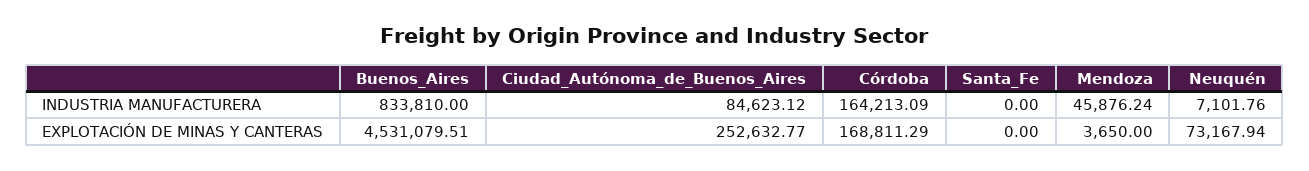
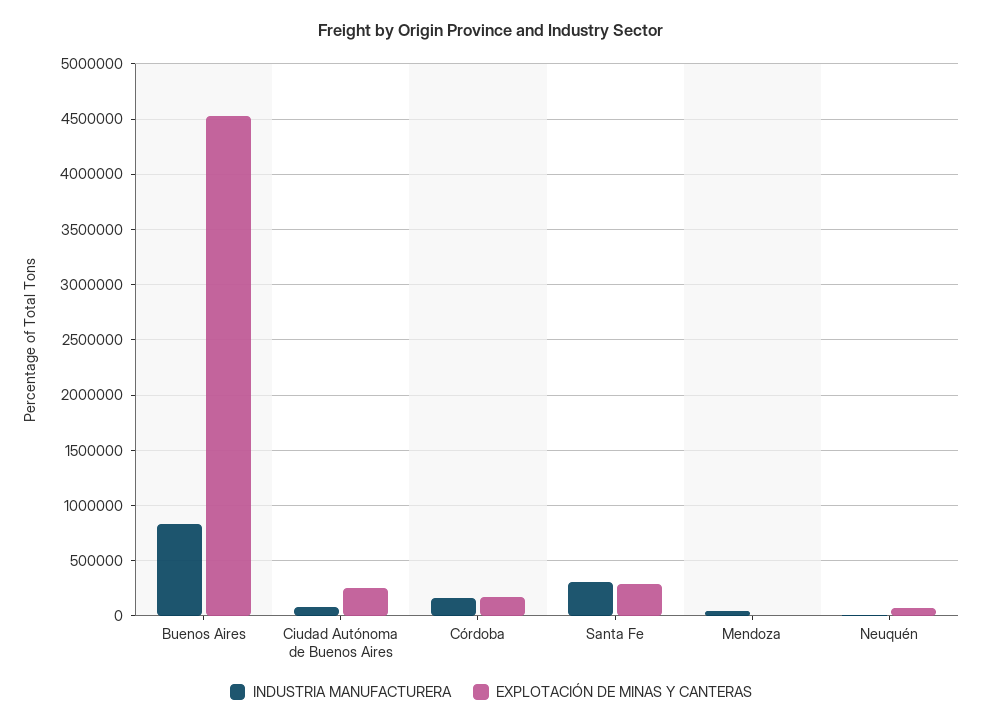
  {
    "INDUSTRIA MANUFACTURERA": {
      "Buenos_Aires": 833810,
      "Ciudad_Autónoma_de_Buenos_Aires": 84623.12,
      "Córdoba": 164213.09,
-     "Santa_Fe": 0,
+     "Santa_Fe": 300000,
      "Mendoza": 45876.24,
      "Neuquén": 7101.76
    },
    "EXPLOTACIÓN DE MINAS Y CANTERAS": {
      "Buenos_Aires": 4531079.51,
      "Ciudad_Autónoma_de_Buenos_Aires": 252632.77,
      "Córdoba": 168811.29,
-     "Santa_Fe": 0,
+     "Santa_Fe": 300000,
      "Mendoza": 3650,
      "Neuquén": 73167.94
    }
  }

